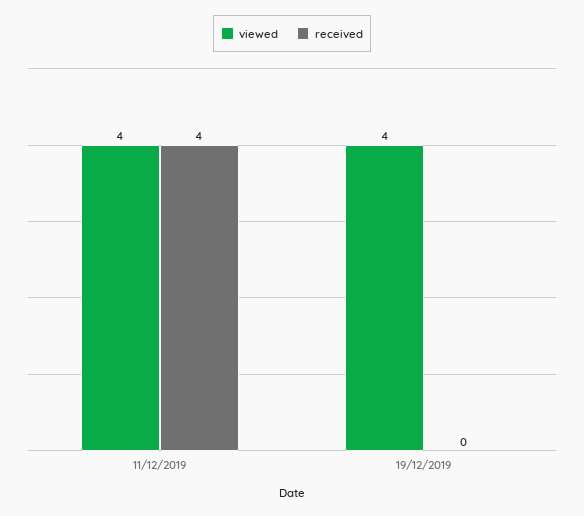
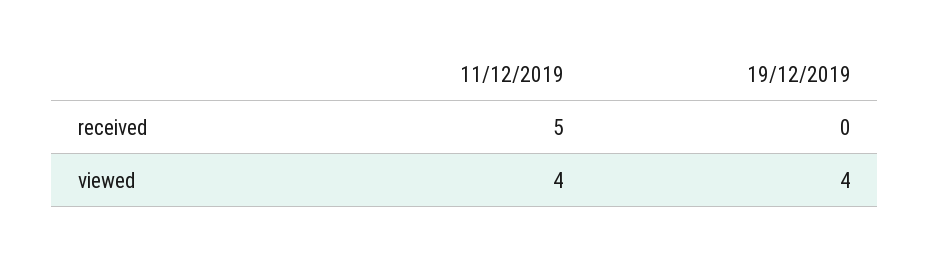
  {
    "viewed": {
      "11/12/2019": 4,
      "19/12/2019": 4
    },
    "received": {
-     "11/12/2019": 4,
+     "11/12/2019": 5,
      "19/12/2019": 0
    }
  }

